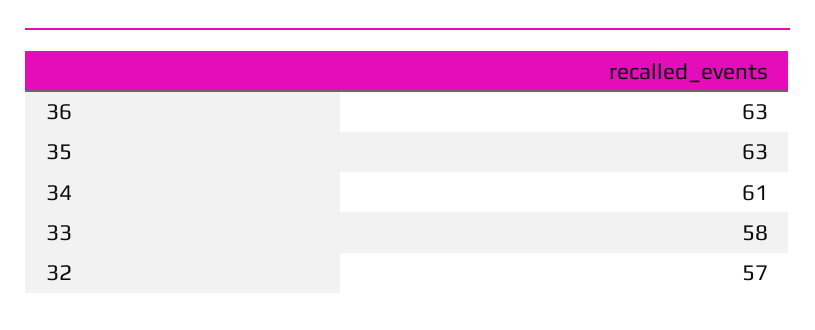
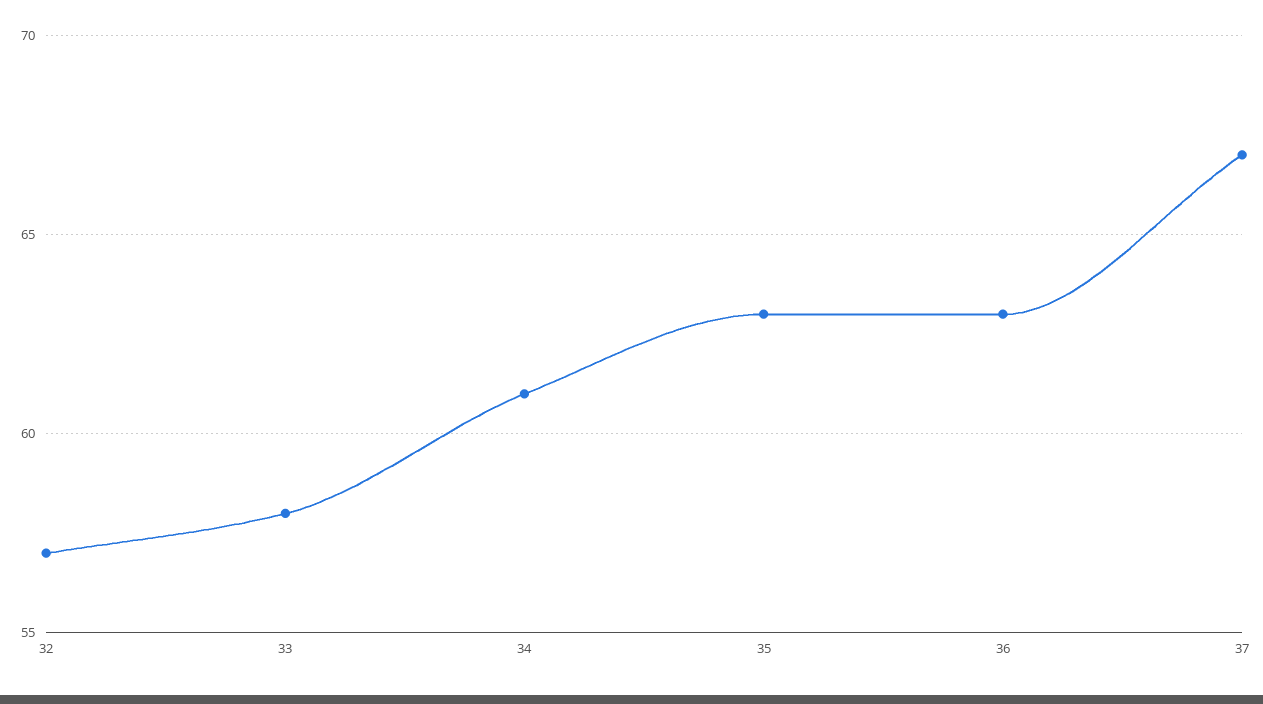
  {
    "36": 63,
    "35": 63,
    "34": 61,
    "33": 58,
-   "32": 57
+   "32": 57,
+   "37": 67
  }

